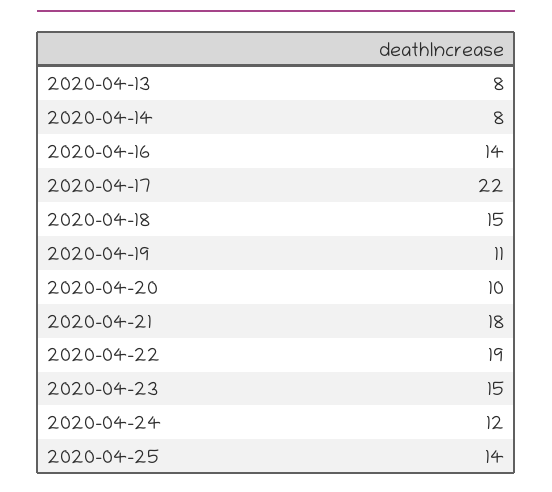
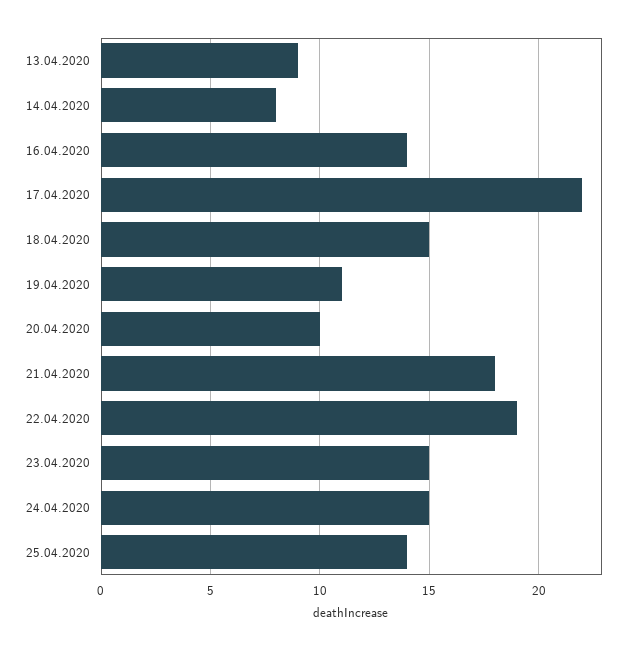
  {
-   "2020-04-13": 8,
+   "2020-04-13": 9,
    "2020-04-14": 8,
    "2020-04-16": 14,
    "2020-04-17": 22,
    "2020-04-18": 15,
    "2020-04-19": 11,
    "2020-04-20": 10,
    "2020-04-21": 18,
    "2020-04-22": 19,
    "2020-04-23": 15,
-   "2020-04-24": 12,
+   "2020-04-24": 15,
    "2020-04-25": 14
  }

